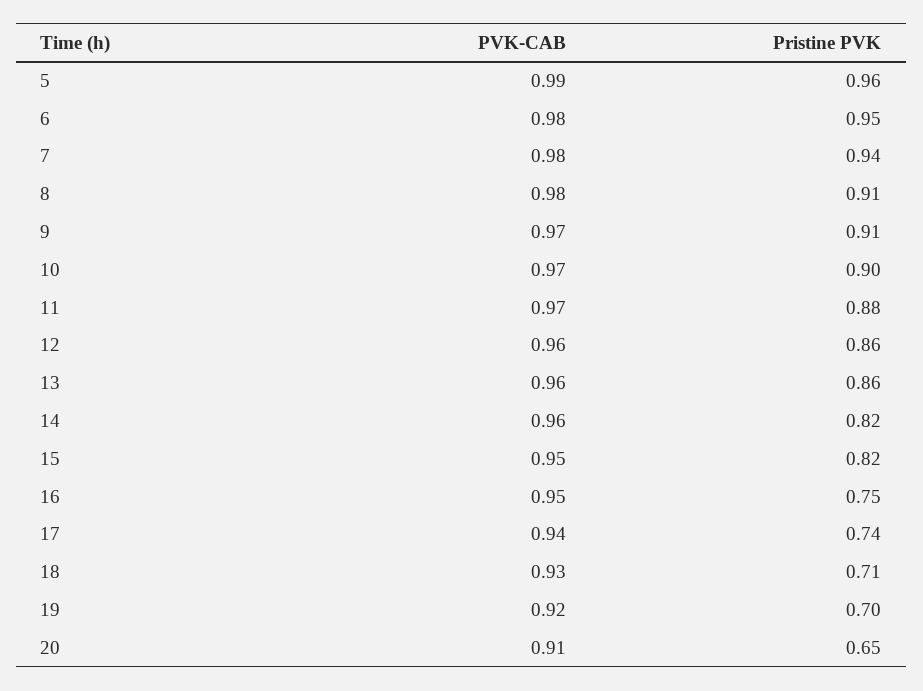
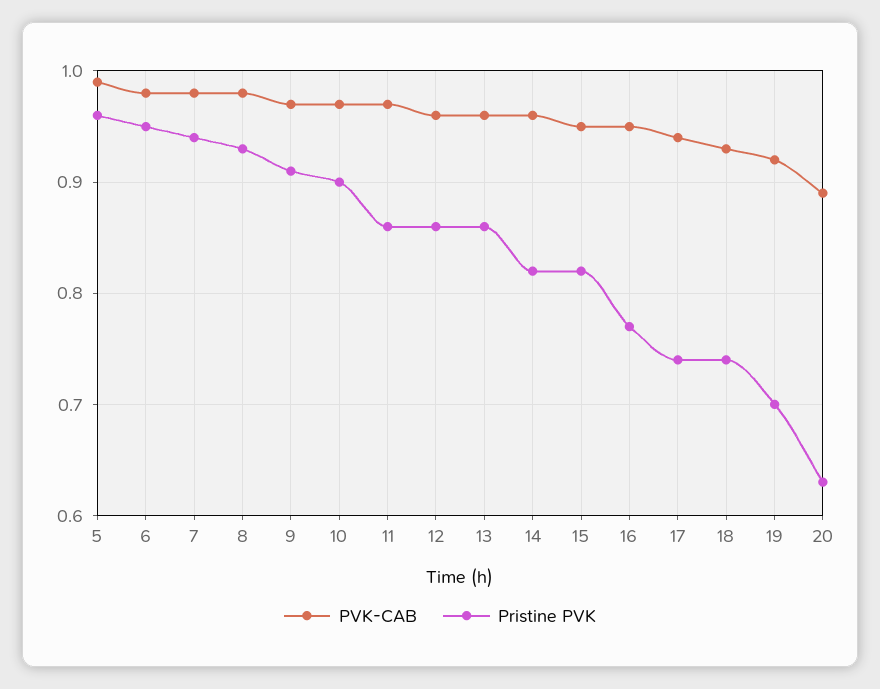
  {
    "PVK-CAB": {
      "5": 0.99,
      "6": 0.98,
      "7": 0.98,
      "8": 0.98,
      "9": 0.97,
      "10": 0.97,
      "11": 0.97,
      "12": 0.96,
      "13": 0.96,
      "14": 0.96,
      "15": 0.95,
      "16": 0.95,
      "17": 0.94,
      "18": 0.93,
      "19": 0.92,
-     "20": 0.91
+     "20": 0.89
    },
    "Pristine PVK": {
      "5": 0.96,
      "6": 0.95,
      "7": 0.94,
-     "8": 0.91,
+     "8": 0.93,
      "9": 0.91,
      "10": 0.9,
-     "11": 0.88,
+     "11": 0.86,
      "12": 0.86,
      "13": 0.86,
      "14": 0.82,
      "15": 0.82,
-     "16": 0.75,
+     "16": 0.77,
      "17": 0.74,
-     "18": 0.71,
+     "18": 0.74,
      "19": 0.7,
-     "20": 0.65
+     "20": 0.63
    }
  }

